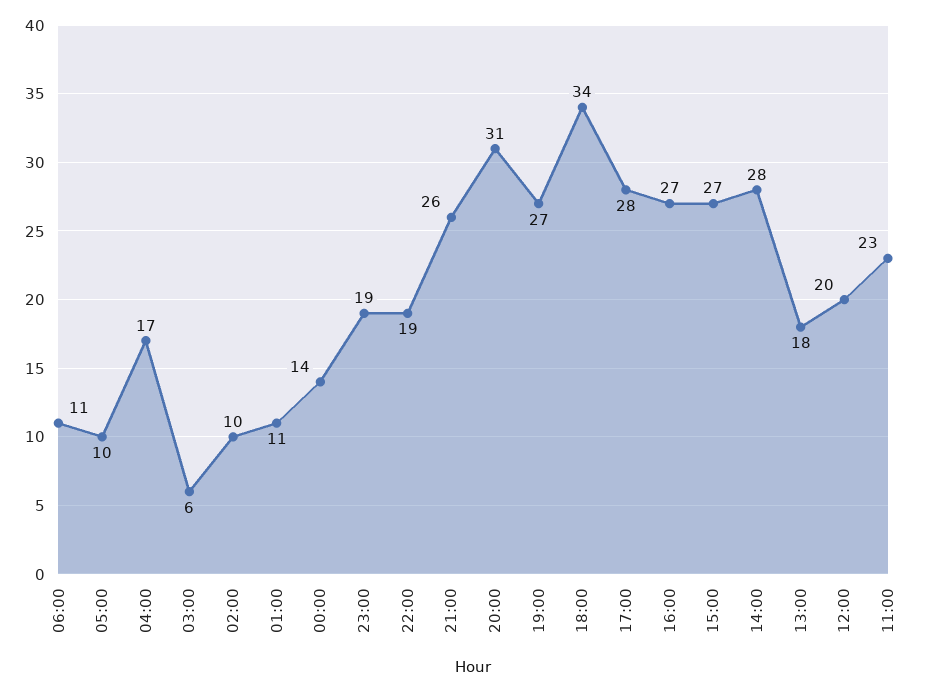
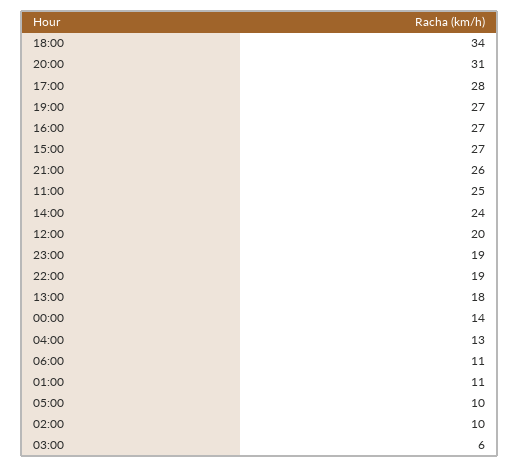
  {
    "06:00": 11,
    "05:00": 10,
-   "04:00": 17,
+   "04:00": 13,
    "03:00": 6,
    "02:00": 10,
    "01:00": 11,
    "00:00": 14,
    "23:00": 19,
    "22:00": 19,
    "21:00": 26,
    "20:00": 31,
    "19:00": 27,
    "18:00": 34,
    "17:00": 28,
    "16:00": 27,
    "15:00": 27,
-   "14:00": 28,
+   "14:00": 24,
    "13:00": 18,
    "12:00": 20,
-   "11:00": 23
+   "11:00": 25
  }

